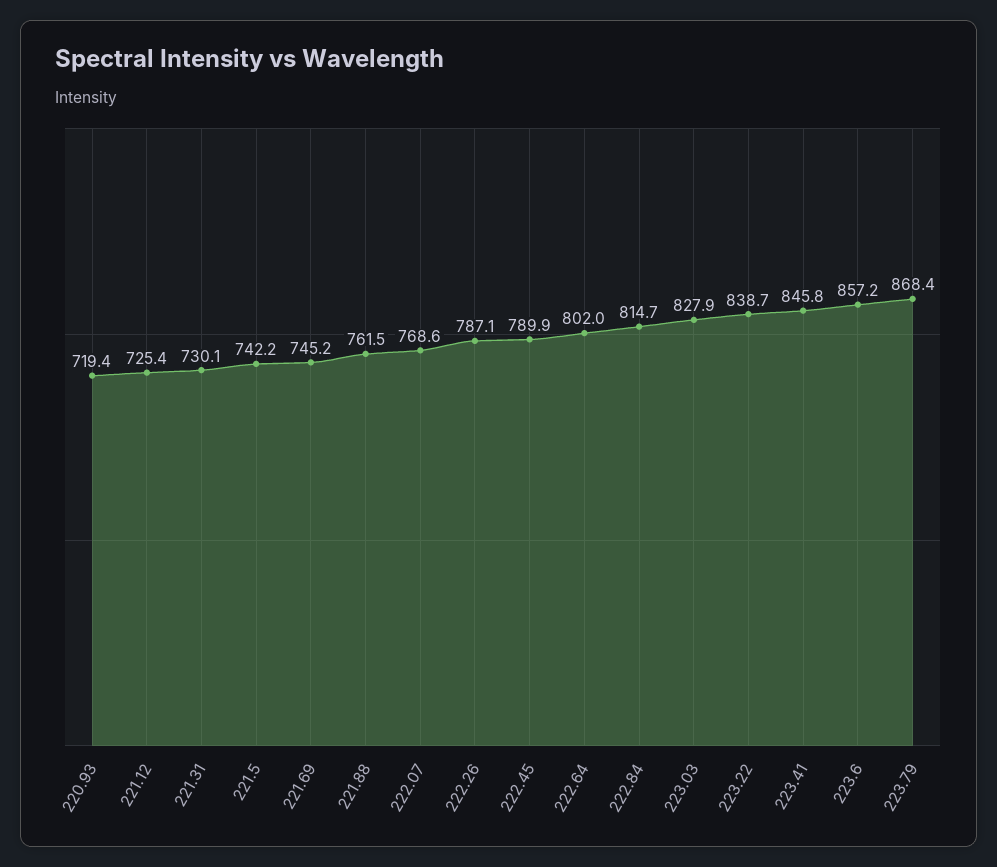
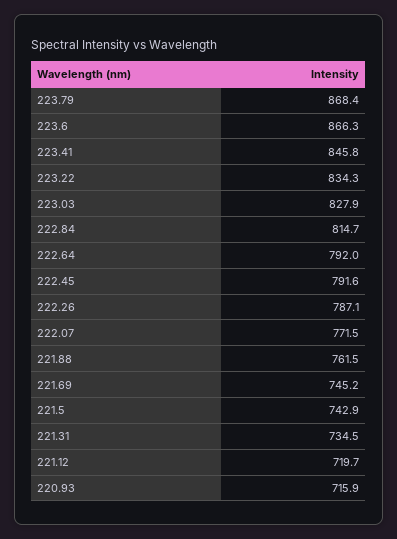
  {
-   "220.93": 719.4,
+   "220.93": 715.9,
-   "221.12": 725.4,
+   "221.12": 719.7,
-   "221.31": 730.1,
+   "221.31": 734.5,
-   "221.5": 742.2,
+   "221.5": 742.9,
    "221.69": 745.2,
    "221.88": 761.5,
-   "222.07": 768.6,
+   "222.07": 771.5,
    "222.26": 787.1,
-   "222.45": 789.9,
+   "222.45": 791.6,
-   "222.64": 802,
+   "222.64": 792,
    "222.84": 814.7,
    "223.03": 827.9,
-   "223.22": 838.7,
+   "223.22": 834.3,
    "223.41": 845.8,
-   "223.6": 857.2,
+   "223.6": 866.3,
    "223.79": 868.4
  }

